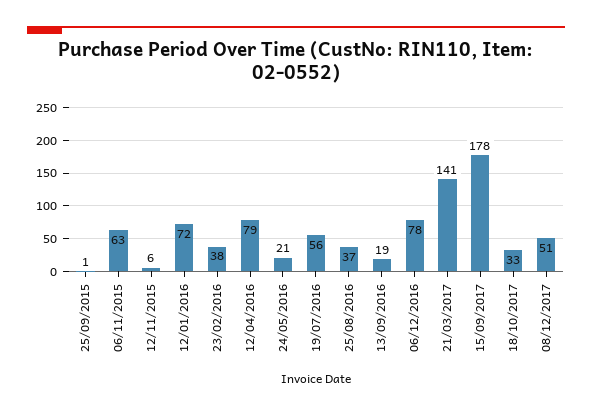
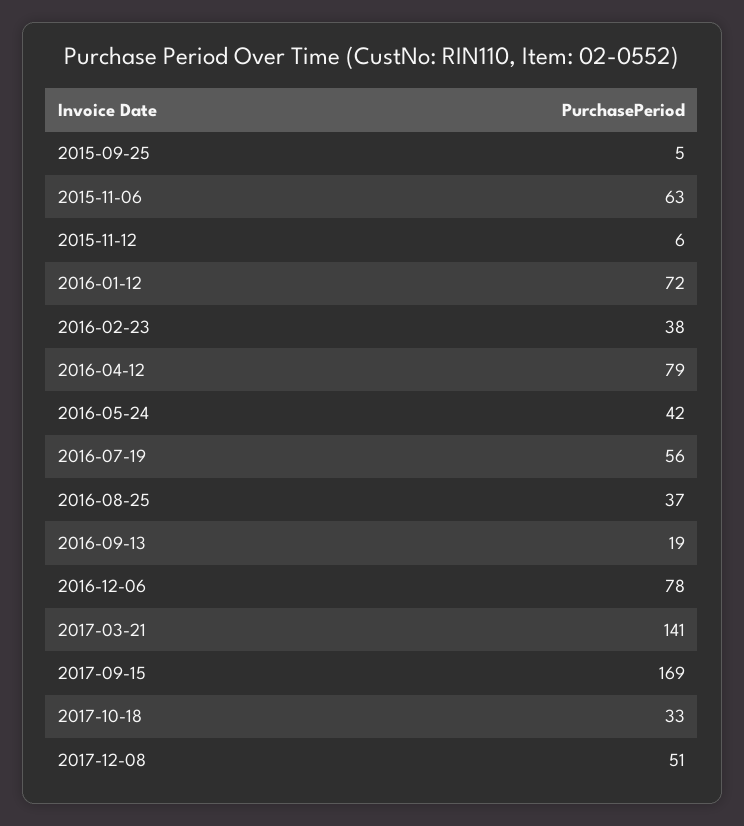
  {
-   "25/09/2015": 1,
+   "25/09/2015": 5,
    "06/11/2015": 63,
    "12/11/2015": 6,
    "12/01/2016": 72,
    "23/02/2016": 38,
    "12/04/2016": 79,
-   "24/05/2016": 21,
+   "24/05/2016": 42,
    "19/07/2016": 56,
    "25/08/2016": 37,
    "13/09/2016": 19,
    "06/12/2016": 78,
    "21/03/2017": 141,
-   "15/09/2017": 178,
+   "15/09/2017": 169,
    "18/10/2017": 33,
    "08/12/2017": 51
  }

